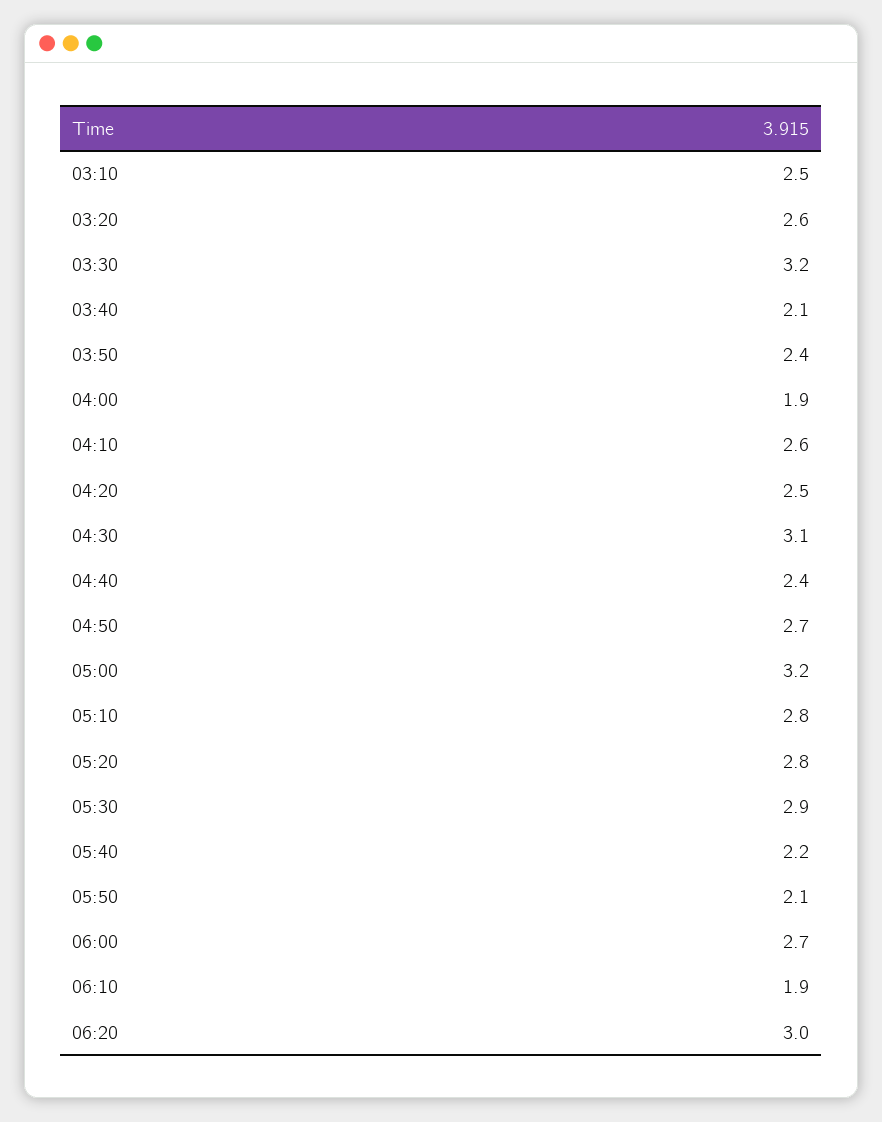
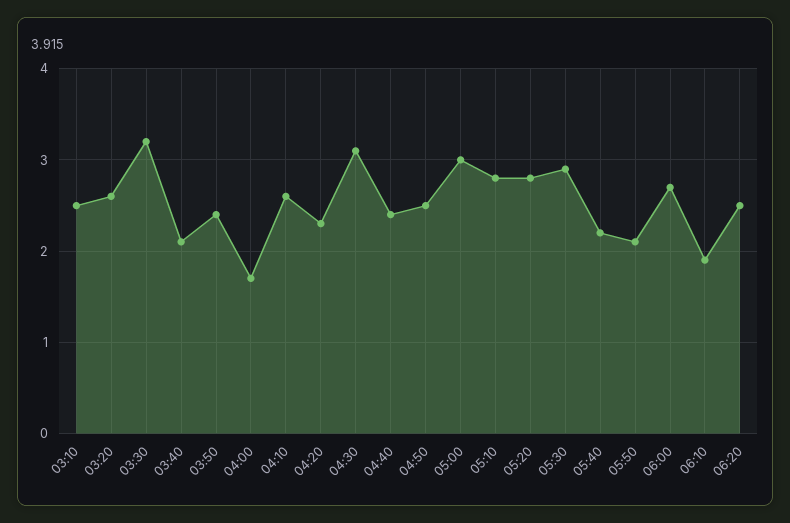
  {
    "03:10": 2.5,
    "03:20": 2.6,
    "03:30": 3.2,
    "03:40": 2.1,
    "03:50": 2.4,
-   "04:00": 1.9,
+   "04:00": 1.7,
    "04:10": 2.6,
-   "04:20": 2.5,
+   "04:20": 2.3,
    "04:30": 3.1,
    "04:40": 2.4,
-   "04:50": 2.7,
+   "04:50": 2.5,
-   "05:00": 3.2,
+   "05:00": 3,
    "05:10": 2.8,
    "05:20": 2.8,
    "05:30": 2.9,
    "05:40": 2.2,
    "05:50": 2.1,
    "06:00": 2.7,
    "06:10": 1.9,
-   "06:20": 3
+   "06:20": 2.5
  }

